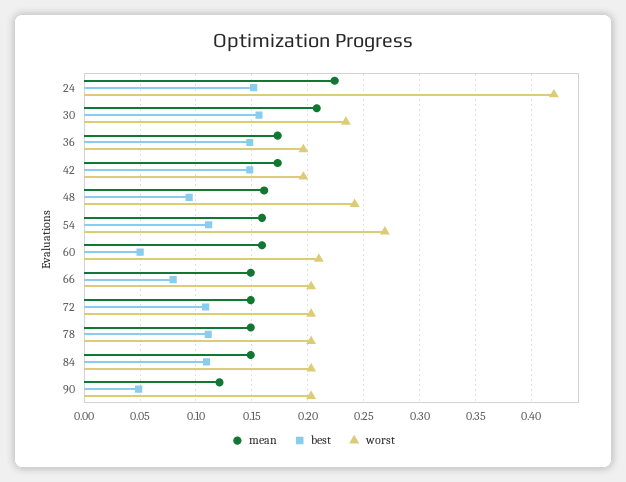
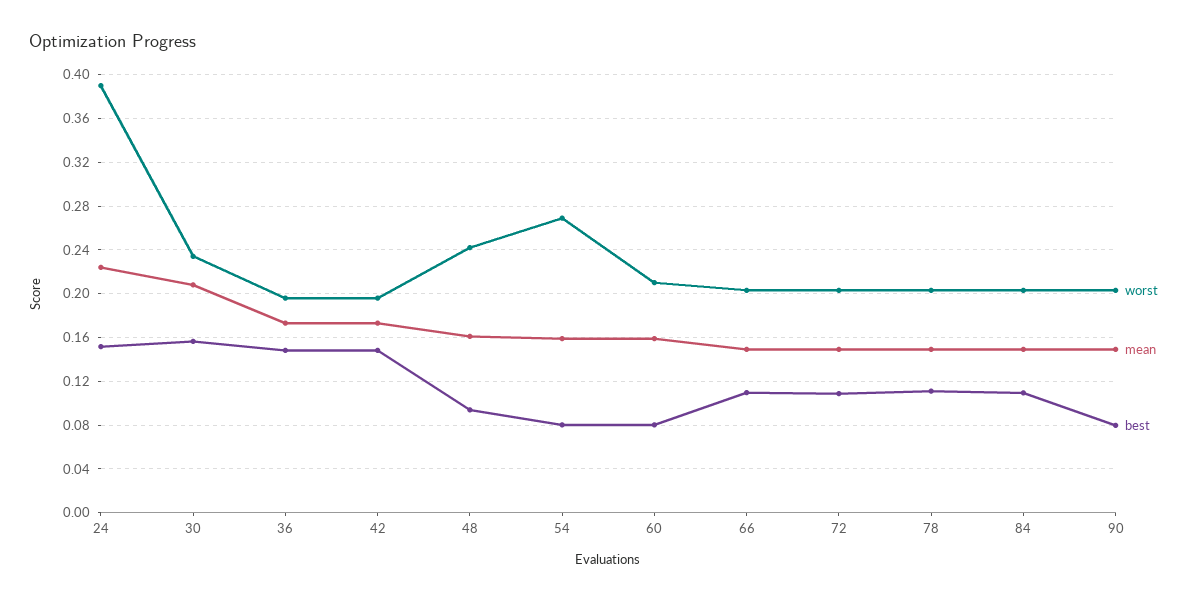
  {
    "mean": {
      "24": 0.22,
      "30": 0.21,
      "36": 0.17,
      "42": 0.17,
      "48": 0.16,
      "54": 0.16,
      "60": 0.16,
      "66": 0.15,
      "72": 0.15,
      "78": 0.15,
      "84": 0.15,
-     "90": 0.12
+     "90": 0.15
    },
    "best": {
      "24": 0.15,
      "30": 0.16,
      "36": 0.15,
      "42": 0.15,
      "48": 0.09,
-     "54": 0.11,
+     "54": 0.08,
-     "60": 0.05,
+     "60": 0.08,
-     "66": 0.08,
+     "66": 0.11,
      "72": 0.11,
      "78": 0.11,
      "84": 0.11,
-     "90": 0.05
+     "90": 0.08
    },
    "worst": {
-     "24": 0.42,
+     "24": 0.39,
      "30": 0.23,
      "36": 0.2,
      "42": 0.2,
      "48": 0.24,
      "54": 0.27,
      "60": 0.21,
      "66": 0.2,
      "72": 0.2,
      "78": 0.2,
      "84": 0.2,
      "90": 0.2
    }
  }

